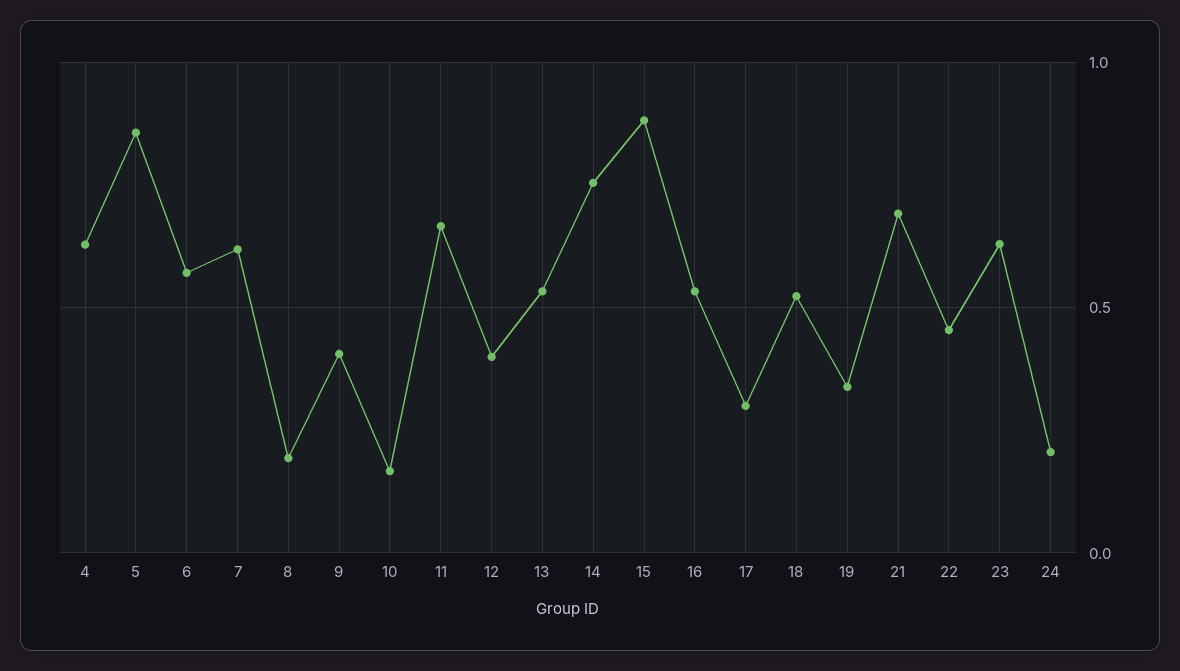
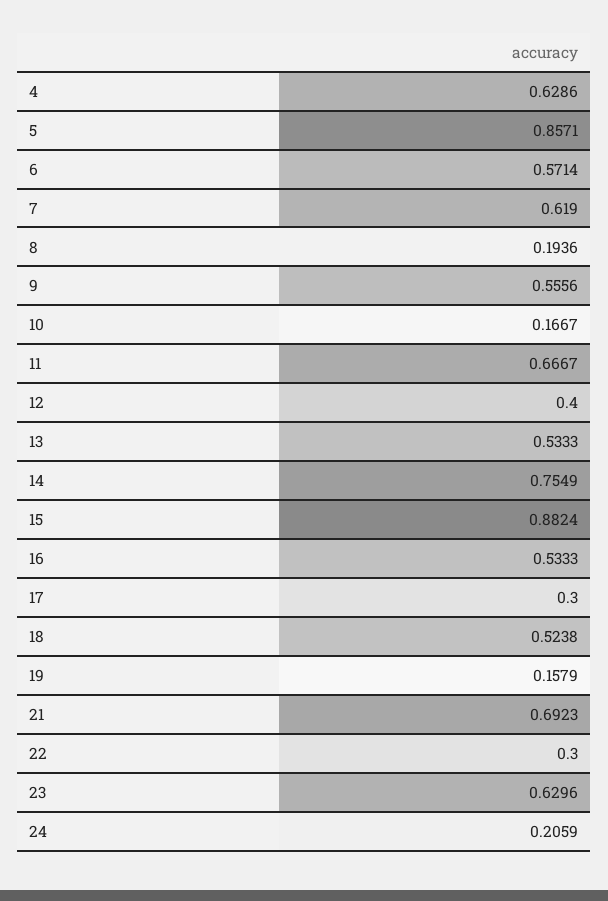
  {
    "4": 0.6286,
    "5": 0.8571,
    "6": 0.5714,
    "7": 0.619,
    "8": 0.1936,
-   "9": 0.4,
+   "9": 0.5556,
    "10": 0.1667,
    "11": 0.6667,
    "12": 0.4,
    "13": 0.5333,
    "14": 0.7549,
    "15": 0.8824,
    "16": 0.5333,
    "17": 0.3,
    "18": 0.5238,
-   "19": 0.35,
+   "19": 0.1579,
    "21": 0.6923,
-   "22": 0.45,
+   "22": 0.3,
    "23": 0.6296,
    "24": 0.2059
  }

